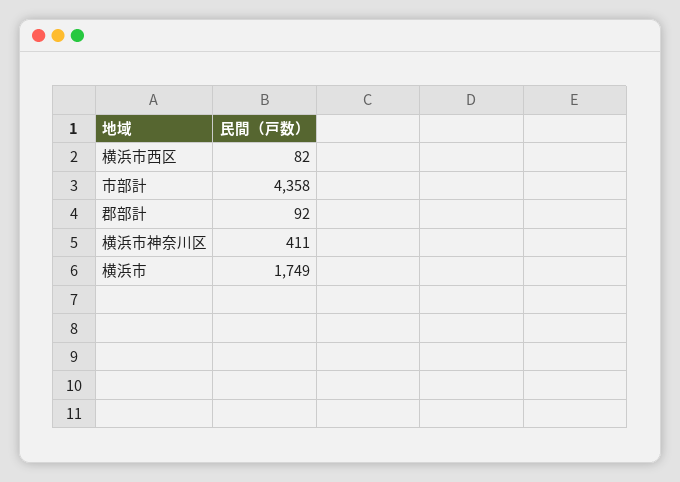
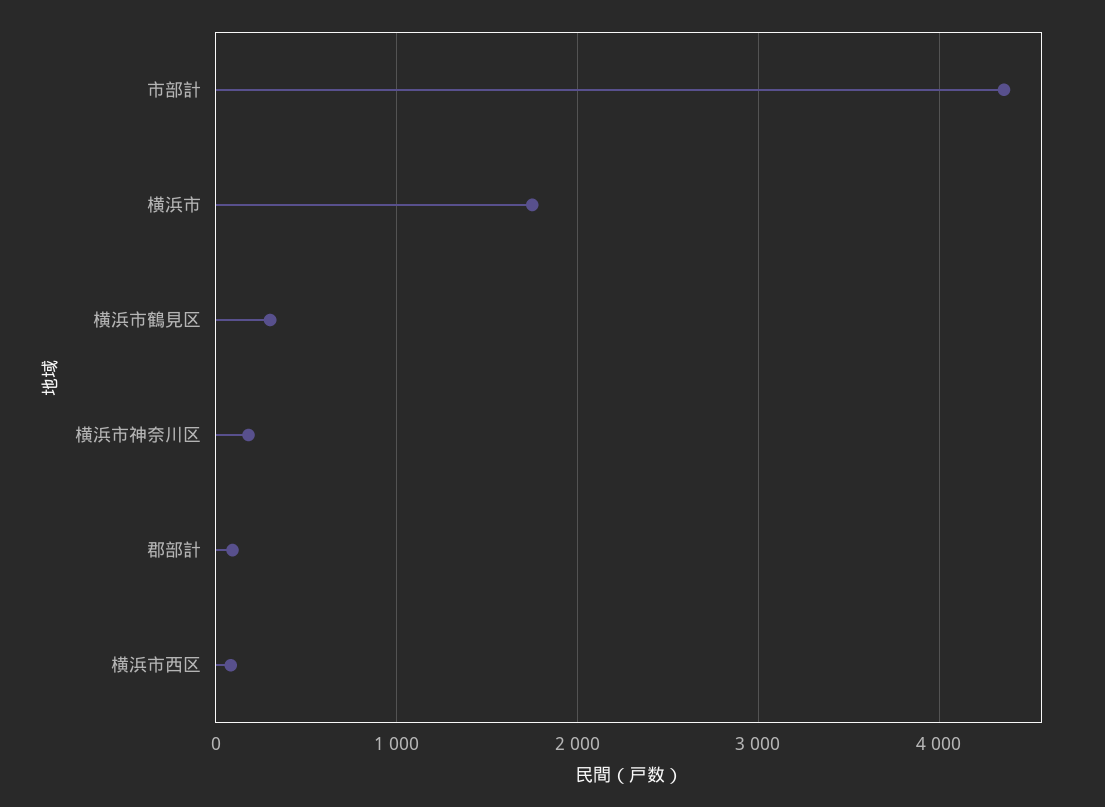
  {
    "横浜市西区": 82,
    "市部計": 4358,
    "郡部計": 92,
-   "横浜市神奈川区": 411,
+   "横浜市神奈川区": 200,
-   "横浜市": 1749
+   "横浜市": 1749,
+   "横浜市鶴見区": 300
  }

